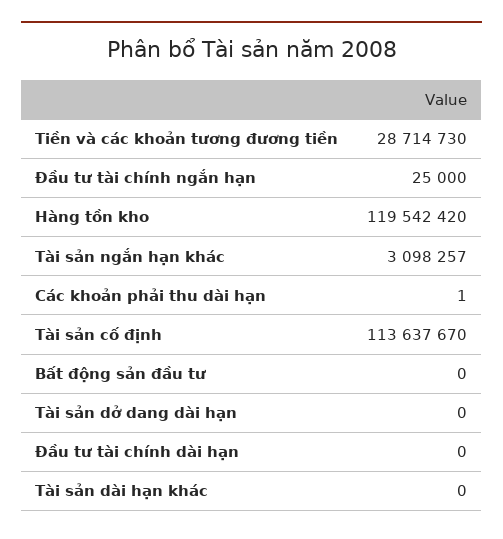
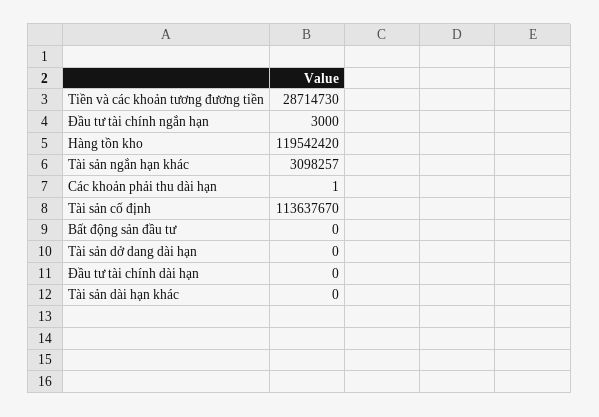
  {
    "Tiền và các khoản tương đương tiền": 28714730,
-   "Đầu tư tài chính ngắn hạn": 25000,
+   "Đầu tư tài chính ngắn hạn": 3000,
    "Hàng tồn kho": 119542420,
    "Tài sản ngắn hạn khác": 3098257,
    "Các khoản phải thu dài hạn": 1,
    "Tài sản cố định": 113637670,
    "Bất động sản đầu tư": 0,
    "Tài sản dở dang dài hạn": 0,
    "Đầu tư tài chính dài hạn": 0,
    "Tài sản dài hạn khác": 0
  }

